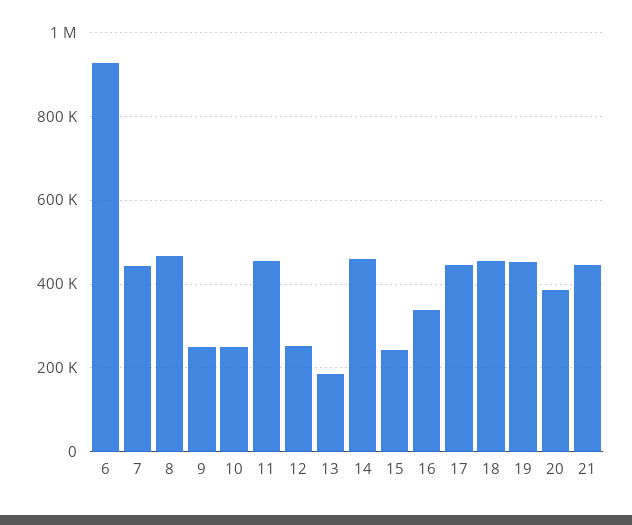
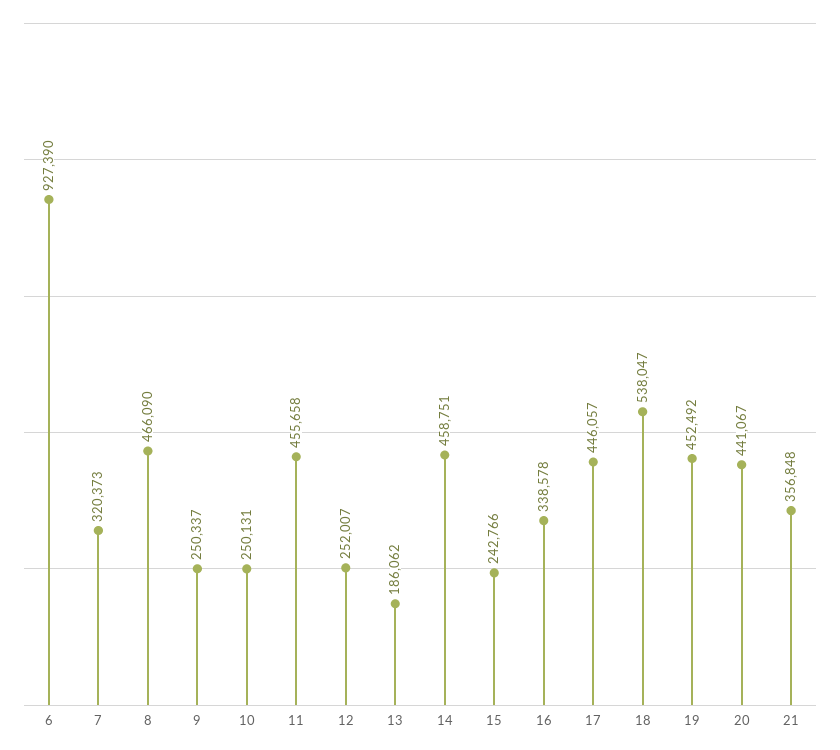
  {
    "6": 927390,
-   "7": 440000,
+   "7": 320373,
    "8": 466090,
    "9": 250337,
    "10": 250131,
    "11": 455658,
    "12": 252007,
    "13": 186062,
    "14": 458751,
    "15": 242766,
    "16": 338578,
    "17": 446057,
-   "18": 460000,
+   "18": 538047,
    "19": 452492,
-   "20": 380000,
+   "20": 441067,
-   "21": 440000
+   "21": 356848
  }

